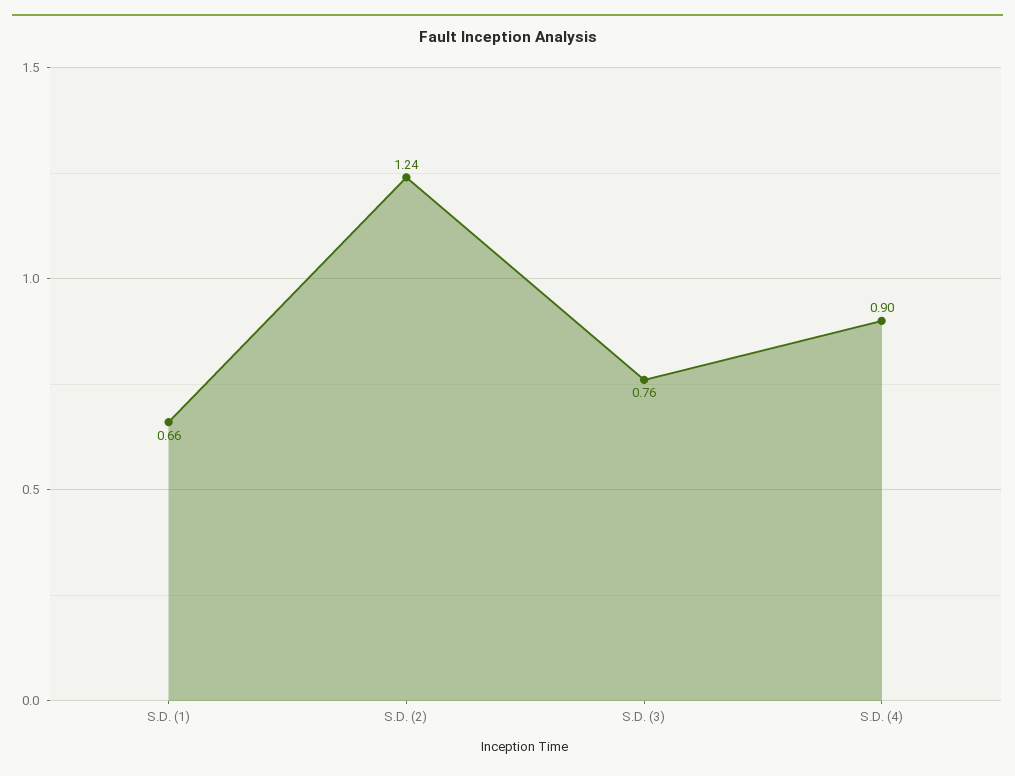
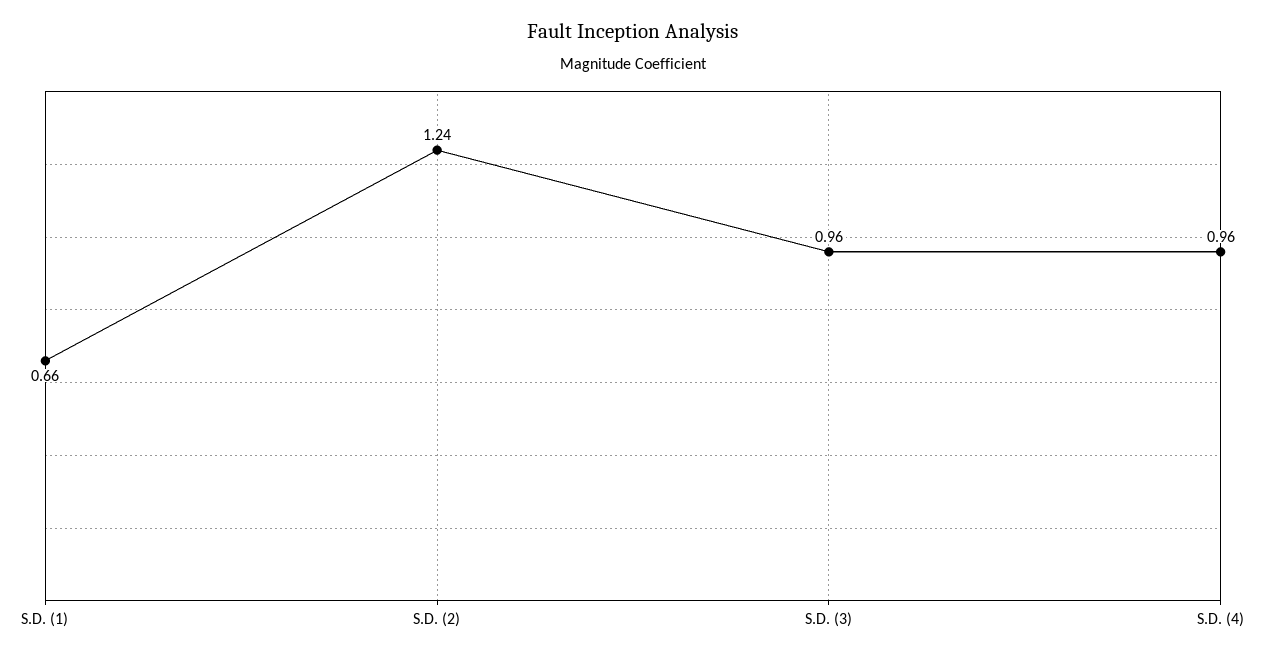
  {
    "S.D. (1)": 0.66,
    "S.D. (2)": 1.24,
-   "S.D. (3)": 0.76,
+   "S.D. (3)": 0.96,
-   "S.D. (4)": 0.9
+   "S.D. (4)": 0.96
  }

